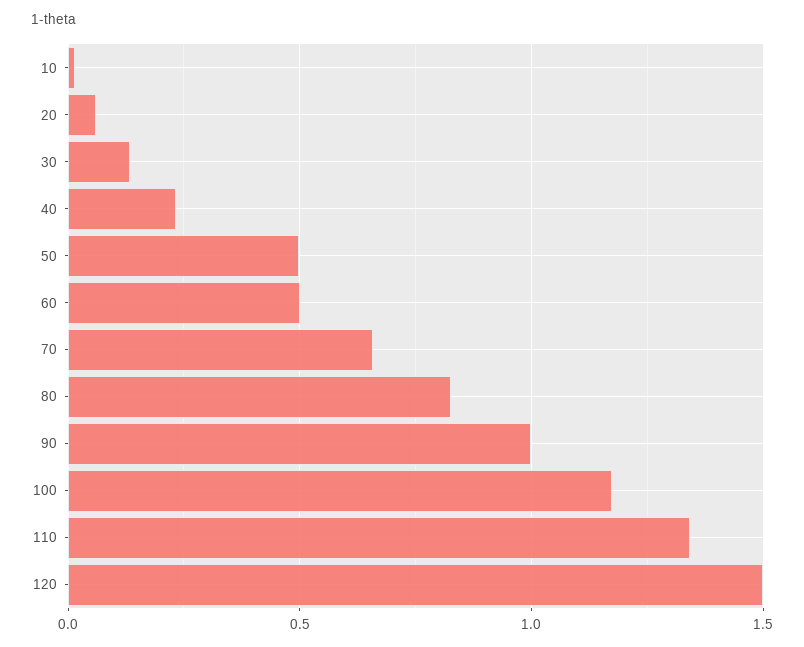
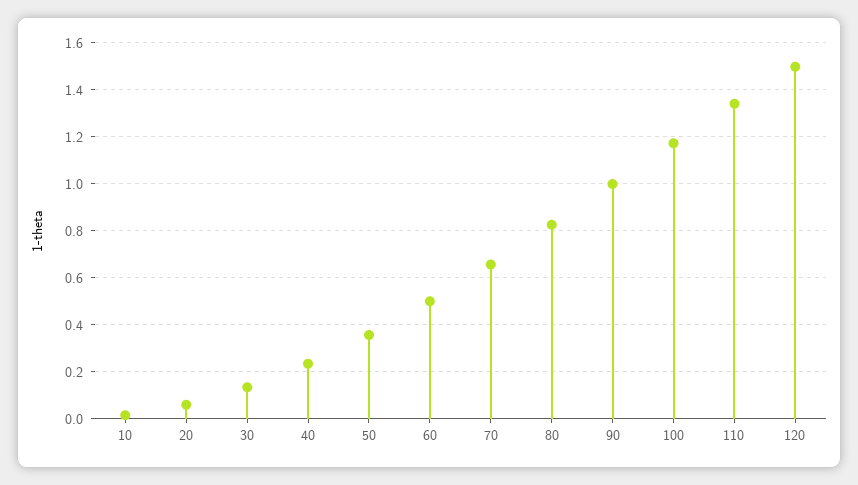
  {
    "10": 0,
    "20": 0.05,
    "30": 0.15,
    "40": 0.25,
-   "50": 0.5,
+   "50": 0.35,
    "60": 0.5,
    "70": 0.65,
    "80": 0.85,
    "90": 1,
    "100": 1.15,
    "110": 1.35,
    "120": 1.5
  }

